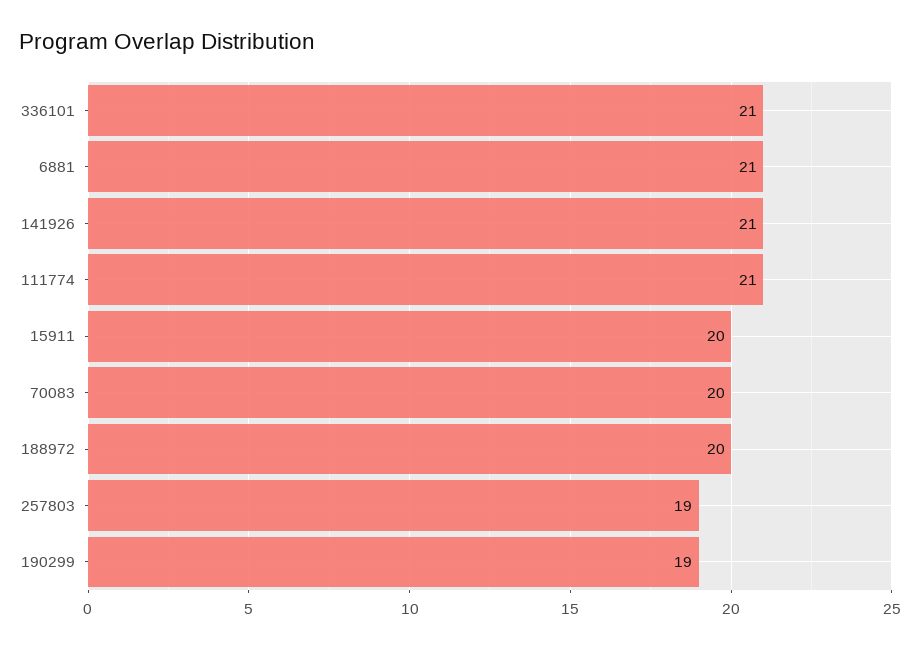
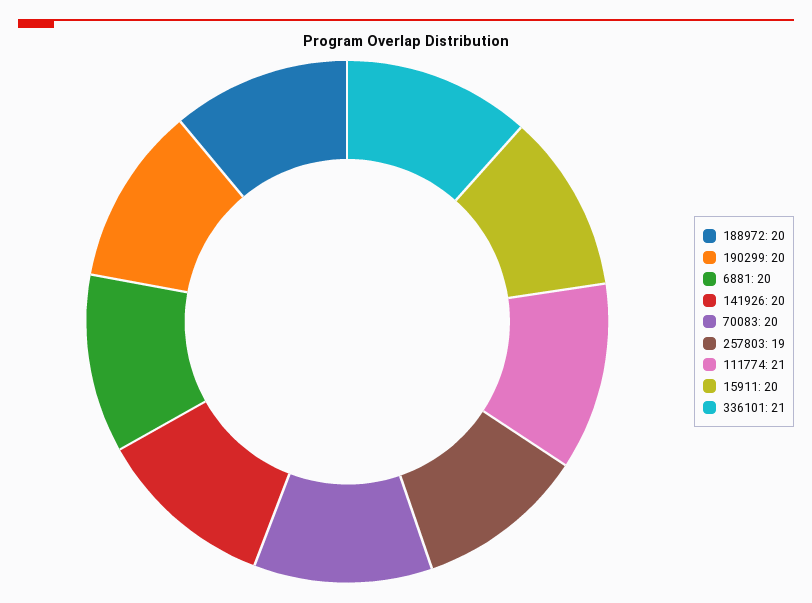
  {
    "336101": 21,
-   "6881": 21,
+   "6881": 20,
-   "141926": 21,
+   "141926": 20,
    "111774": 21,
    "15911": 20,
    "70083": 20,
    "188972": 20,
    "257803": 19,
-   "190299": 19
+   "190299": 20
  }

